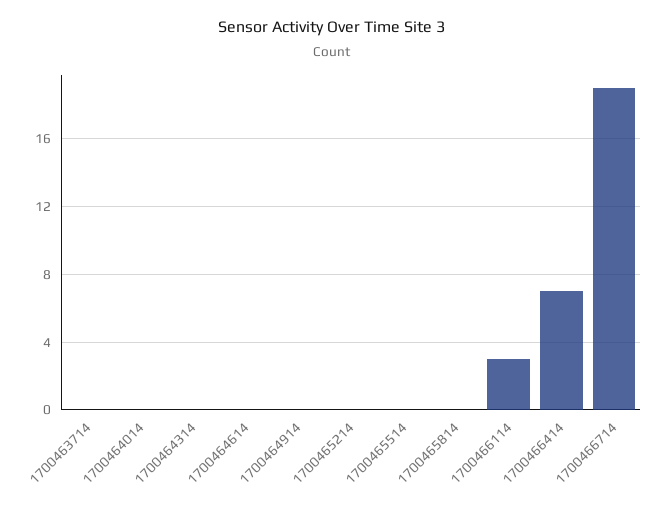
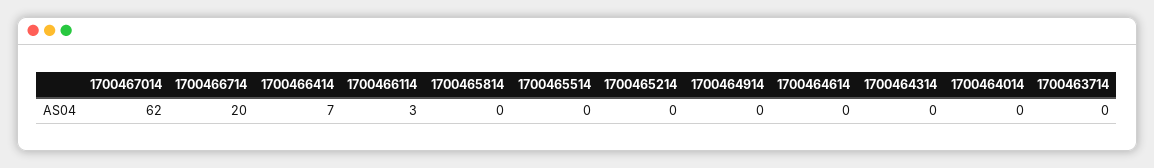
  {
    "1700463714": 0,
    "1700464014": 0,
    "1700464314": 0,
    "1700464614": 0,
    "1700464914": 0,
    "1700465214": 0,
    "1700465514": 0,
    "1700465814": 0,
    "1700466114": 3,
    "1700466414": 7,
-   "1700466714": 19
+   "1700466714": 20,
+   "1700467014": 62
  }

